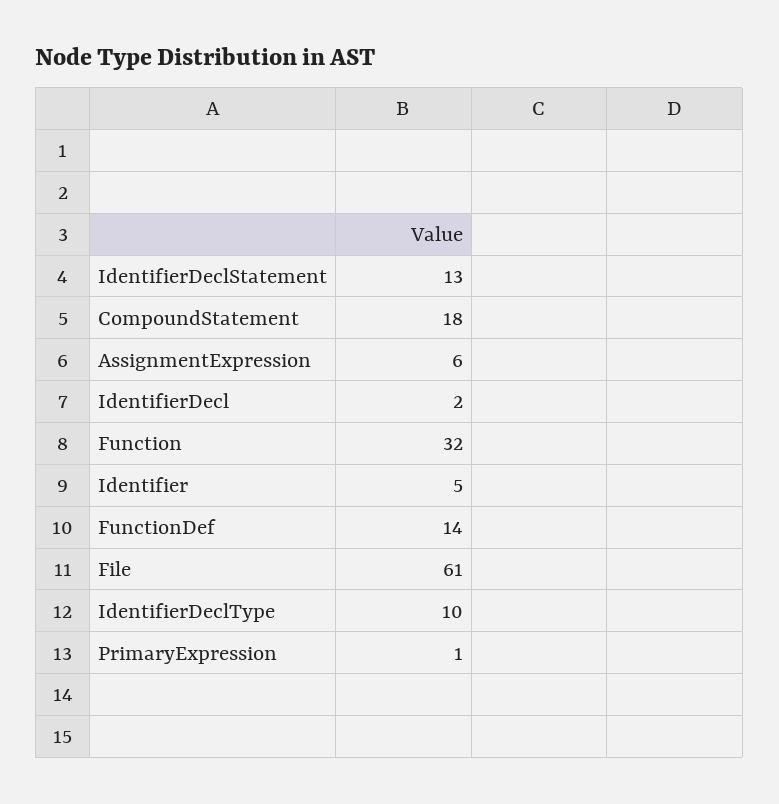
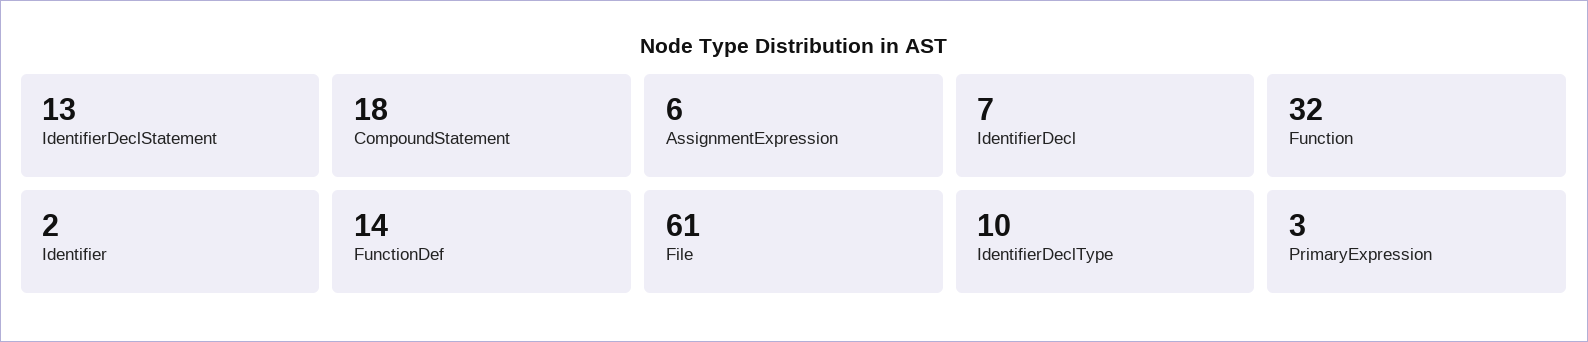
  {
    "IdentifierDeclStatement": 13,
    "CompoundStatement": 18,
    "AssignmentExpression": 6,
-   "IdentifierDecl": 2,
+   "IdentifierDecl": 7,
    "Function": 32,
-   "Identifier": 5,
+   "Identifier": 2,
    "FunctionDef": 14,
    "File": 61,
    "IdentifierDeclType": 10,
-   "PrimaryExpression": 1
+   "PrimaryExpression": 3
  }

